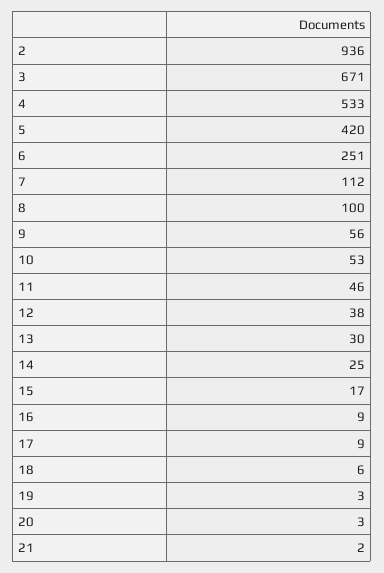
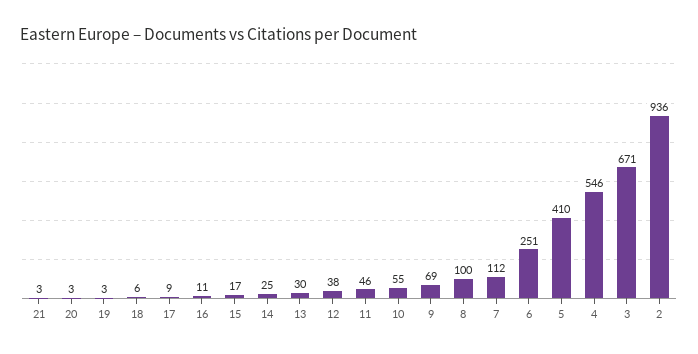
  {
    "2": 936,
    "3": 671,
-   "4": 533,
+   "4": 546,
-   "5": 420,
+   "5": 410,
    "6": 251,
    "7": 112,
    "8": 100,
-   "9": 56,
+   "9": 69,
-   "10": 53,
+   "10": 55,
    "11": 46,
    "12": 38,
    "13": 30,
    "14": 25,
    "15": 17,
-   "16": 9,
+   "16": 11,
    "17": 9,
    "18": 6,
    "19": 3,
    "20": 3,
-   "21": 2
+   "21": 3
  }

